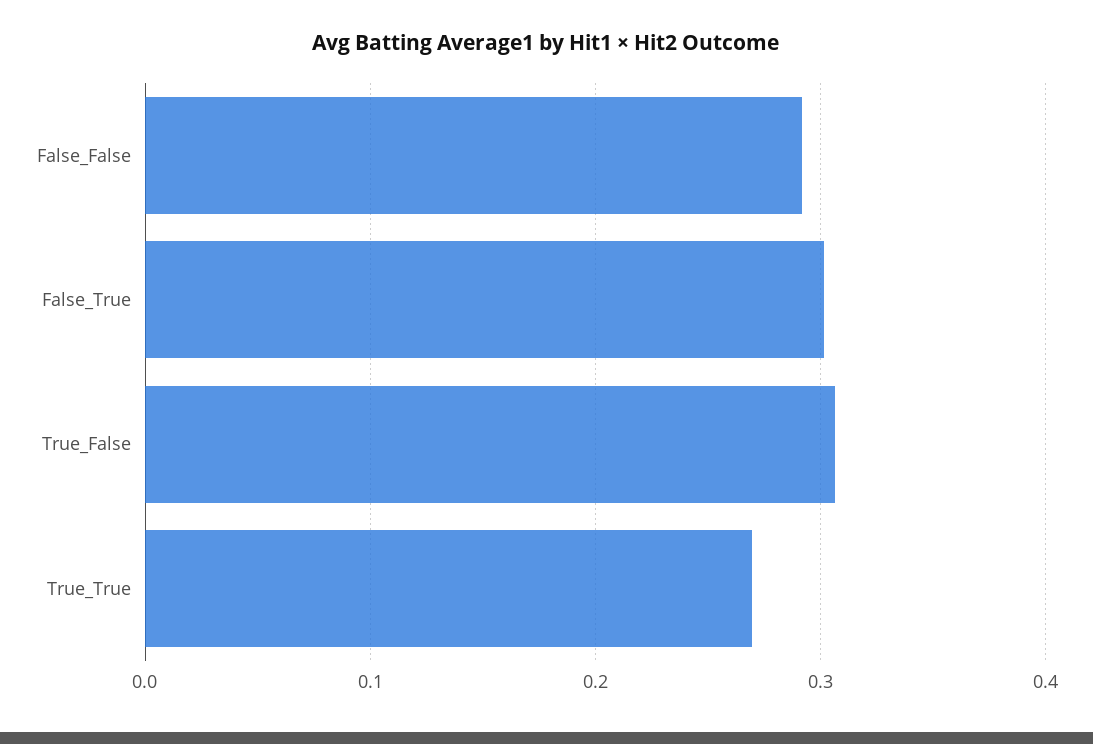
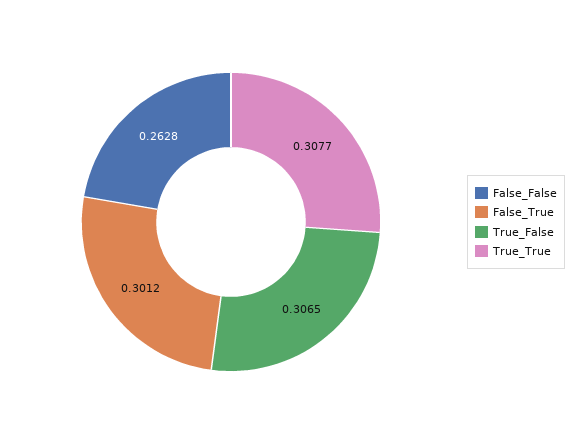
  {
-   "False_False": 0.29,
+   "False_False": 0.2628,
    "False_True": 0.3012,
    "True_False": 0.3065,
-   "True_True": 0.27
+   "True_True": 0.3077
  }

